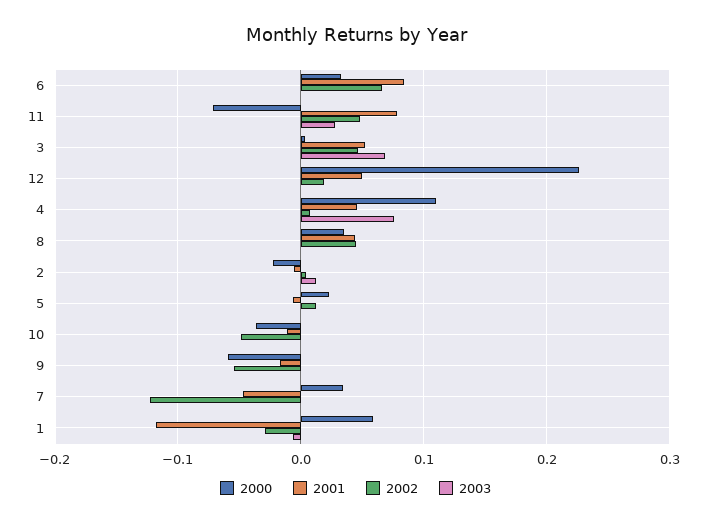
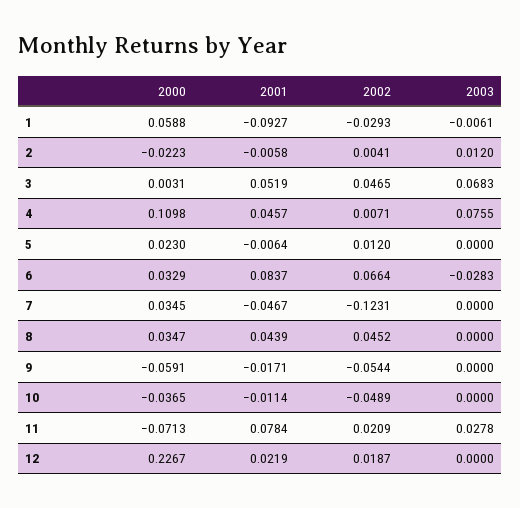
  {
    "2000": {
      "6": 0.0329,
      "11": -0.0713,
      "3": 0.0031,
      "12": 0.2267,
      "4": 0.1098,
      "8": 0.0347,
      "2": -0.0223,
      "5": 0.023,
      "10": -0.0365,
      "9": -0.0591,
      "7": 0.0345,
      "1": 0.0588
    },
    "2001": {
      "6": 0.0837,
      "11": 0.0784,
      "3": 0.0519,
-     "12": 0.05,
+     "12": 0.0219,
      "4": 0.0457,
      "8": 0.0439,
      "2": -0.0058,
      "5": -0.0064,
      "10": -0.0114,
      "9": -0.0171,
      "7": -0.0467,
-     "1": -0.12
+     "1": -0.0927
    },
    "2002": {
      "6": 0.0664,
-     "11": 0.05,
+     "11": 0.0209,
      "3": 0.0465,
      "12": 0.0187,
      "4": 0.0071,
      "8": 0.0452,
      "2": 0.0041,
      "5": 0.012,
      "10": -0.0489,
      "9": -0.0544,
      "7": -0.1231,
      "1": -0.0293
    },
    "2003": {
-     "6": 0,
+     "6": -0.0283,
      "11": 0.0278,
      "3": 0.0683,
      "12": 0,
      "4": 0.0755,
      "8": 0,
      "2": 0.012,
      "5": 0,
      "10": 0,
      "9": 0,
      "7": 0,
      "1": -0.0061
    }
  }

